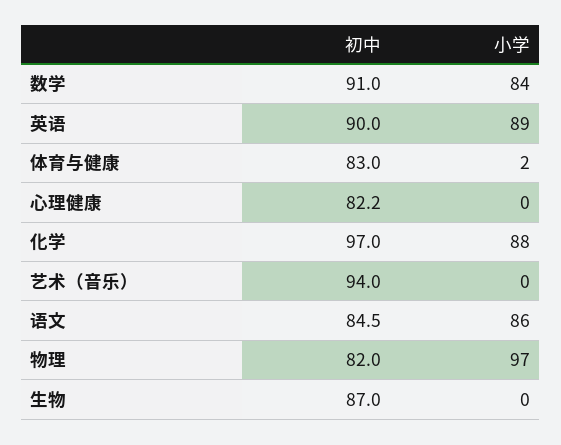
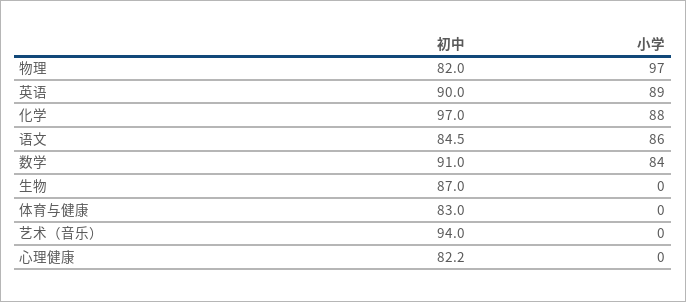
  {
    "初中": {
      "数学": 91,
      "英语": 90,
      "体育与健康": 83,
      "心理健康": 82.2,
      "化学": 97,
      "艺术（音乐）": 94,
      "语文": 84.5,
      "物理": 82,
      "生物": 87
    },
    "小学": {
      "数学": 84,
      "英语": 89,
-     "体育与健康": 2,
+     "体育与健康": 0,
      "心理健康": 0,
      "化学": 88,
      "艺术（音乐）": 0,
      "语文": 86,
      "物理": 97,
      "生物": 0
    }
  }

